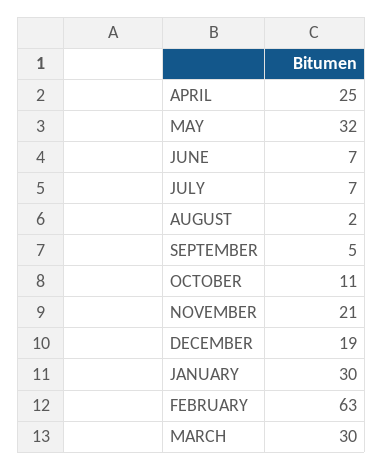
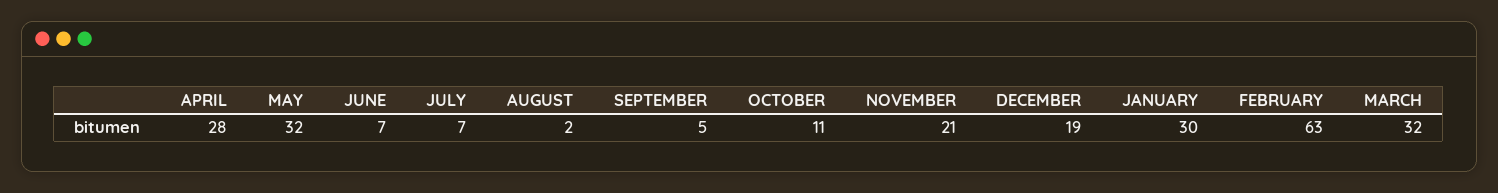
  {
-   "APRIL": 25,
+   "APRIL": 28,
    "MAY": 32,
    "JUNE": 7,
    "JULY": 7,
    "AUGUST": 2,
    "SEPTEMBER": 5,
    "OCTOBER": 11,
    "NOVEMBER": 21,
    "DECEMBER": 19,
    "JANUARY": 30,
    "FEBRUARY": 63,
-   "MARCH": 30
+   "MARCH": 32
  }

